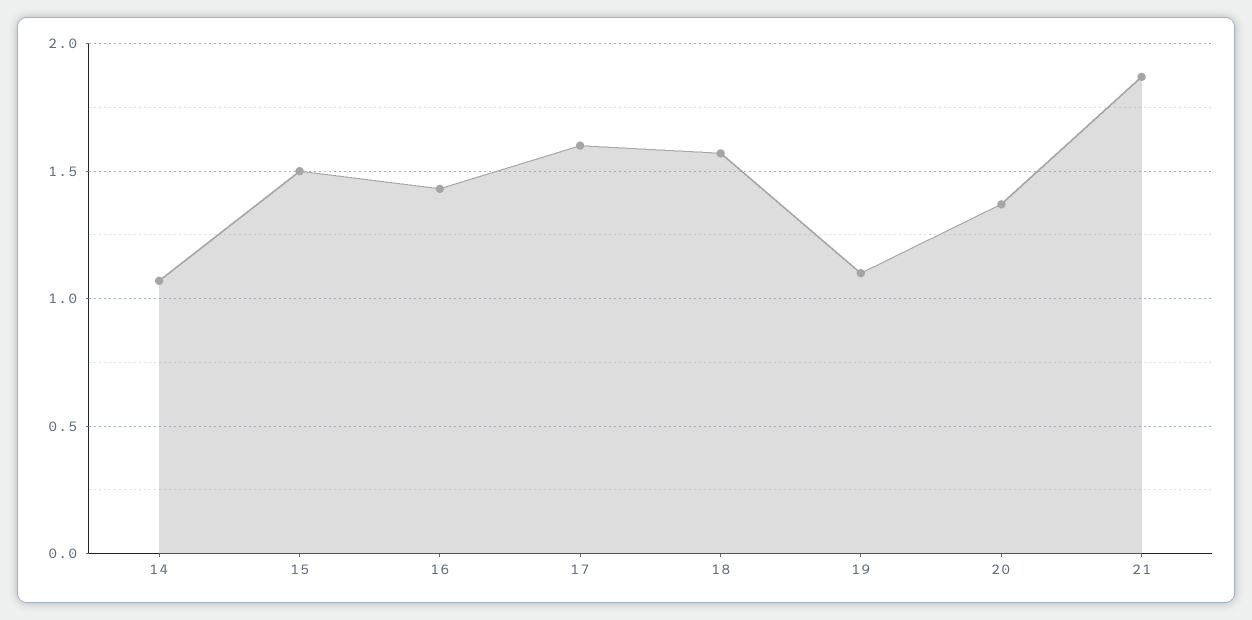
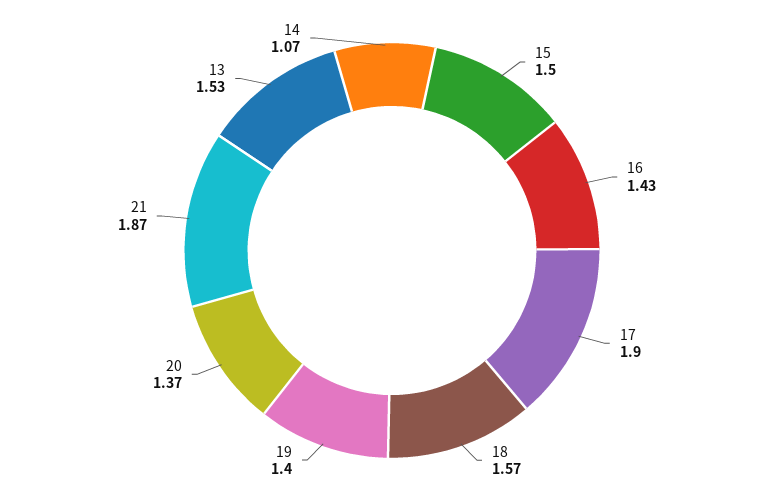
  {
    "14": 1.07,
    "15": 1.5,
    "16": 1.43,
-   "17": 1.6,
+   "17": 1.9,
    "18": 1.57,
-   "19": 1.1,
+   "19": 1.4,
    "20": 1.37,
-   "21": 1.87
+   "21": 1.87,
+   "13": 1.53
  }

